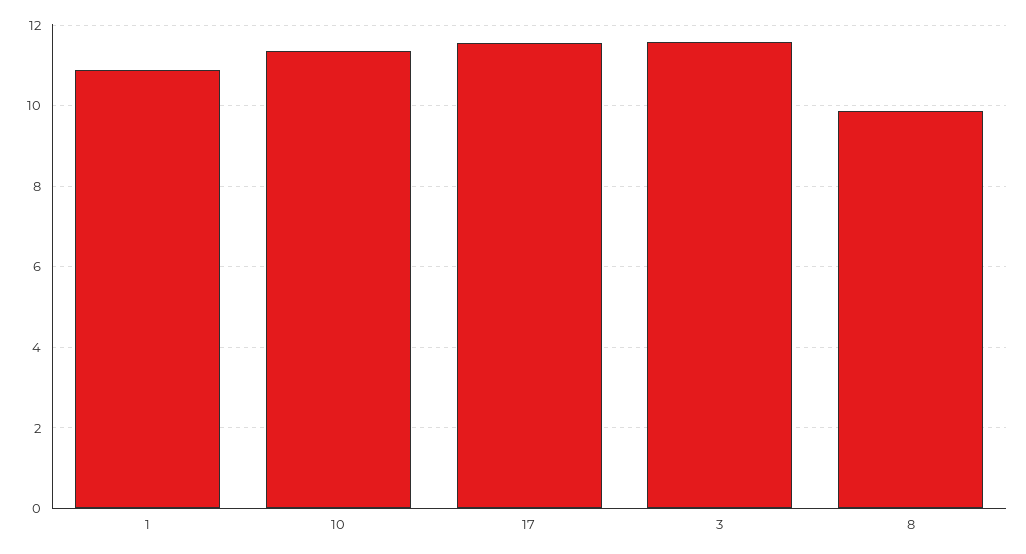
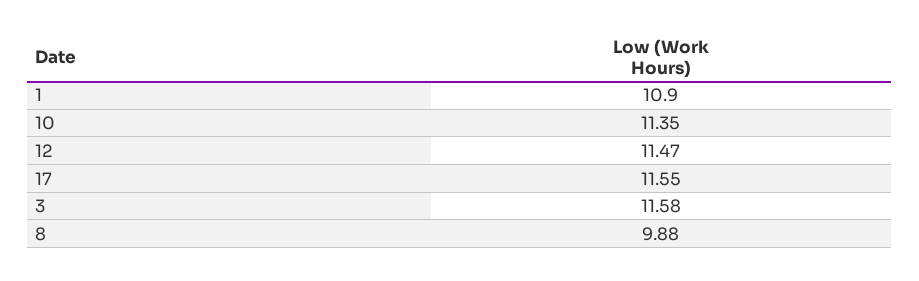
  {
    "1": 10.9,
    "10": 11.35,
    "17": 11.55,
    "3": 11.58,
-   "8": 9.88
+   "8": 9.88,
+   "12": 11.47
  }

